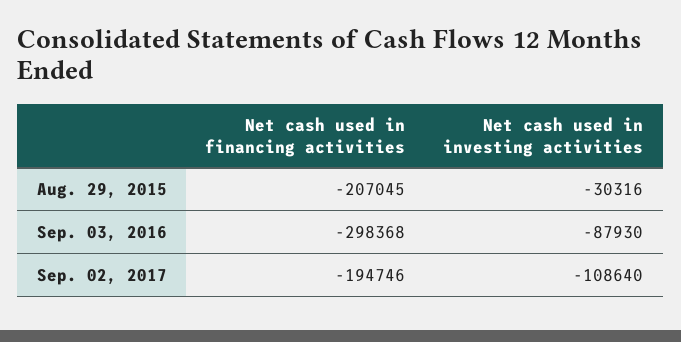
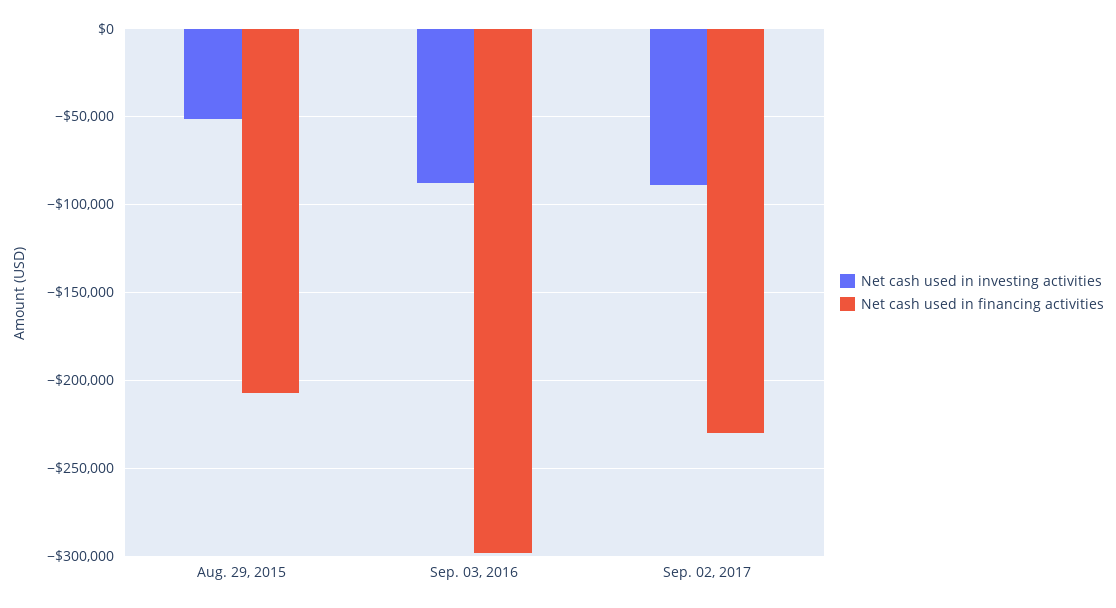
  {
    "Net cash used in financing activities": {
      "Aug. 29, 2015": -207045,
      "Sep. 03, 2016": -298368,
-     "Sep. 02, 2017": -194746
+     "Sep. 02, 2017": -230000
    },
    "Net cash used in investing activities": {
-     "Aug. 29, 2015": -30316,
+     "Aug. 29, 2015": -50000,
      "Sep. 03, 2016": -87930,
-     "Sep. 02, 2017": -108640
+     "Sep. 02, 2017": -90000
    }
  }

